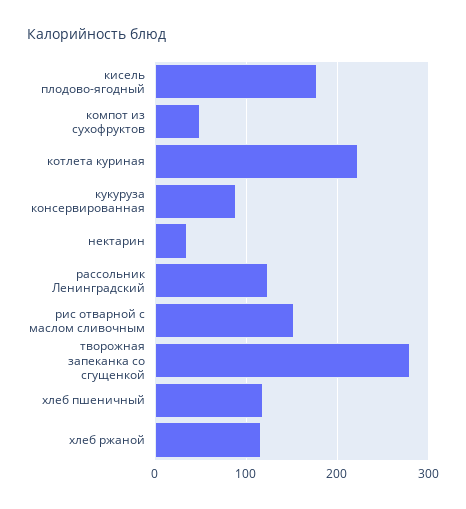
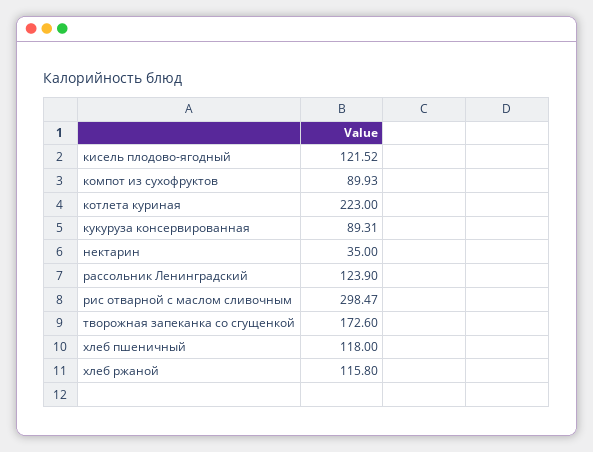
  {
-   "кисель плодово-ягодный": 180,
+   "кисель плодово-ягодный": 121.52,
-   "компот из сухофруктов": 50,
+   "компот из сухофруктов": 89.93,
    "котлета куриная": 223,
    "кукуруза консервированная": 89.31,
    "нектарин": 35,
    "рассольник Ленинградский": 123.9,
-   "рис отварной с маслом сливочным": 150,
+   "рис отварной с маслом сливочным": 298.47,
-   "творожная запеканка со сгущенкой": 280,
+   "творожная запеканка со сгущенкой": 172.6,
    "хлеб пшеничный": 118,
    "хлеб ржаной": 115.8
  }

